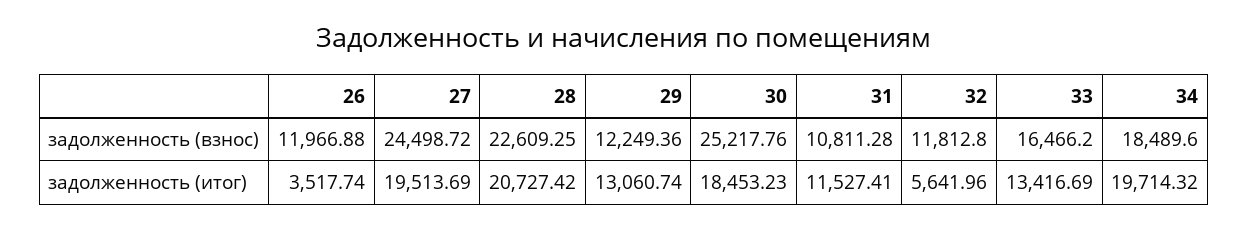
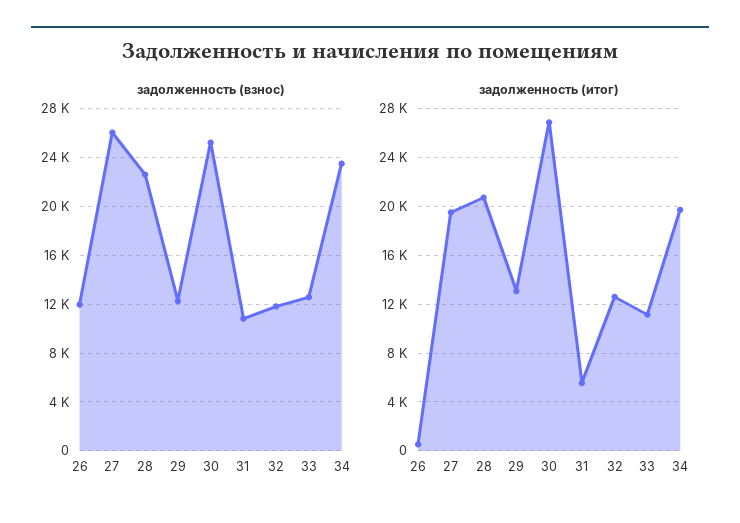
  {
    "задолженность (взнос)": {
      "26": 11966.88,
-     "27": 24498.72,
+     "27": 26000,
      "28": 22609.25,
      "29": 12249.36,
      "30": 25217.76,
      "31": 10811.28,
      "32": 11812.8,
-     "33": 16466.2,
+     "33": 12500,
-     "34": 18489.6
+     "34": 23500
    },
    "задолженность (итог)": {
-     "26": 3517.74,
+     "26": 500,
      "27": 19513.69,
      "28": 20727.42,
      "29": 13060.74,
-     "30": 18453.23,
+     "30": 27000,
-     "31": 11527.41,
+     "31": 5500,
-     "32": 5641.96,
+     "32": 12500,
-     "33": 13416.69,
+     "33": 11000,
      "34": 19714.32
    }
  }

